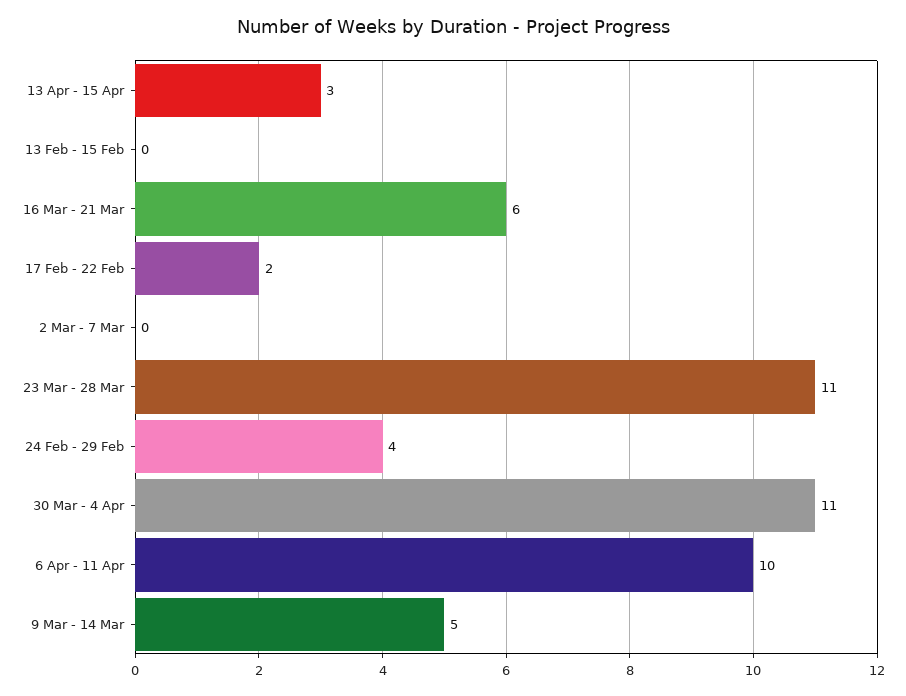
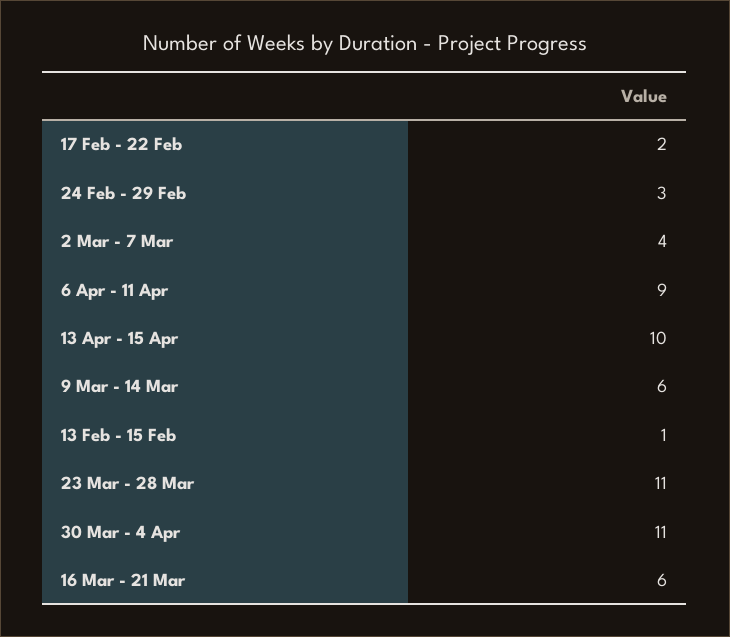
  {
-   "13 Apr - 15 Apr": 3,
+   "13 Apr - 15 Apr": 10,
-   "13 Feb - 15 Feb": 0,
+   "13 Feb - 15 Feb": 1,
    "16 Mar - 21 Mar": 6,
    "17 Feb - 22 Feb": 2,
-   "2 Mar - 7 Mar": 0,
+   "2 Mar - 7 Mar": 4,
    "23 Mar - 28 Mar": 11,
-   "24 Feb - 29 Feb": 4,
+   "24 Feb - 29 Feb": 3,
    "30 Mar - 4 Apr": 11,
-   "6 Apr - 11 Apr": 10,
+   "6 Apr - 11 Apr": 9,
-   "9 Mar - 14 Mar": 5
+   "9 Mar - 14 Mar": 6
  }

